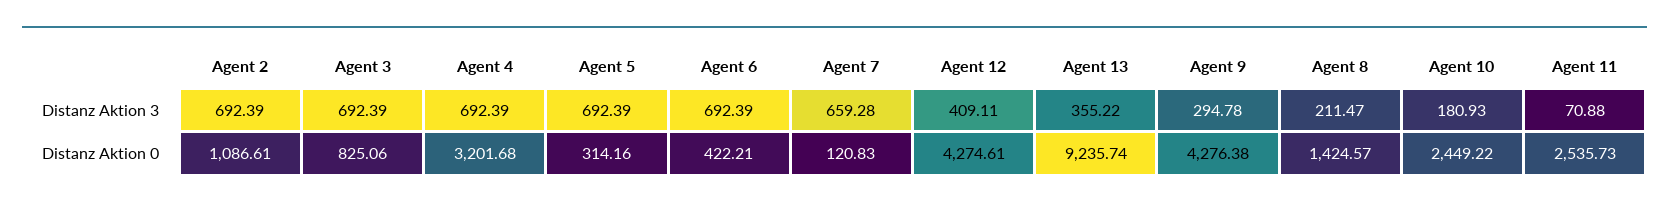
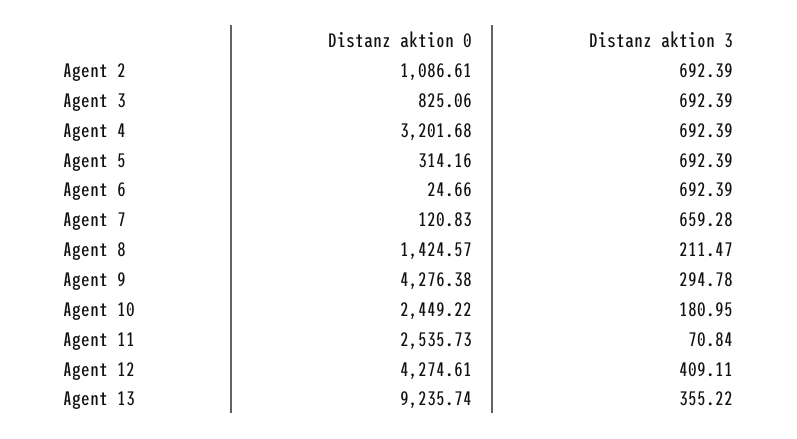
  {
    "Agent 2": {
      "Distanz Aktion 3": 692.39,
      "Distanz Aktion 0": 1086.61
    },
    "Agent 3": {
      "Distanz Aktion 3": 692.39,
      "Distanz Aktion 0": 825.06
    },
    "Agent 4": {
      "Distanz Aktion 3": 692.39,
      "Distanz Aktion 0": 3201.68
    },
    "Agent 5": {
      "Distanz Aktion 3": 692.39,
      "Distanz Aktion 0": 314.16
    },
    "Agent 6": {
      "Distanz Aktion 3": 692.39,
-     "Distanz Aktion 0": 422.21
+     "Distanz Aktion 0": 24.66
    },
    "Agent 7": {
      "Distanz Aktion 3": 659.28,
      "Distanz Aktion 0": 120.83
    },
    "Agent 12": {
      "Distanz Aktion 3": 409.11,
      "Distanz Aktion 0": 4274.61
    },
    "Agent 13": {
      "Distanz Aktion 3": 355.22,
      "Distanz Aktion 0": 9235.74
    },
    "Agent 9": {
      "Distanz Aktion 3": 294.78,
      "Distanz Aktion 0": 4276.38
    },
    "Agent 8": {
      "Distanz Aktion 3": 211.47,
      "Distanz Aktion 0": 1424.57
    },
    "Agent 10": {
-     "Distanz Aktion 3": 180.93,
+     "Distanz Aktion 3": 180.95,
      "Distanz Aktion 0": 2449.22
    },
    "Agent 11": {
-     "Distanz Aktion 3": 70.88,
+     "Distanz Aktion 3": 70.84,
      "Distanz Aktion 0": 2535.73
    }
  }

